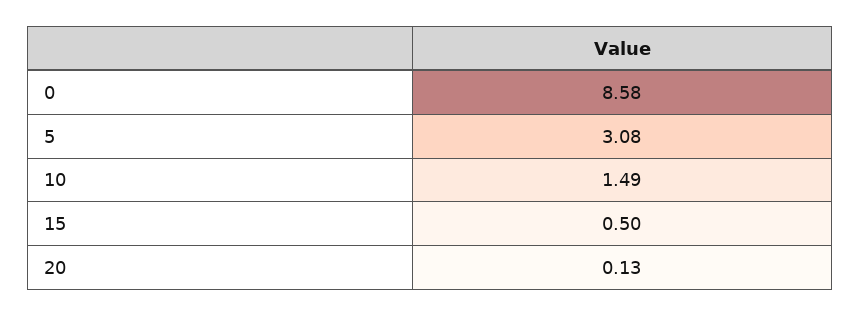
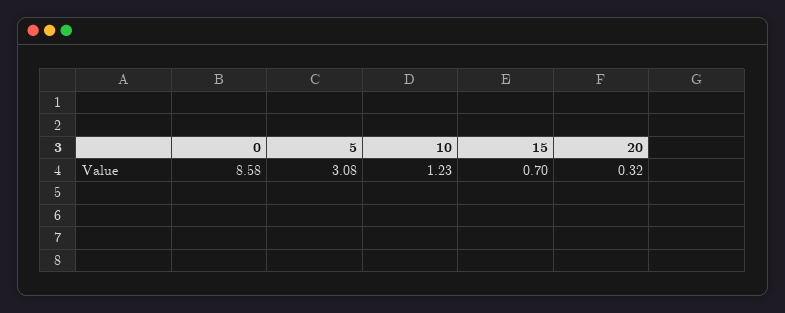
  {
    "0": 8.58,
    "5": 3.08,
-   "10": 1.49,
+   "10": 1.23,
-   "15": 0.5,
+   "15": 0.7,
-   "20": 0.13
+   "20": 0.32
  }

